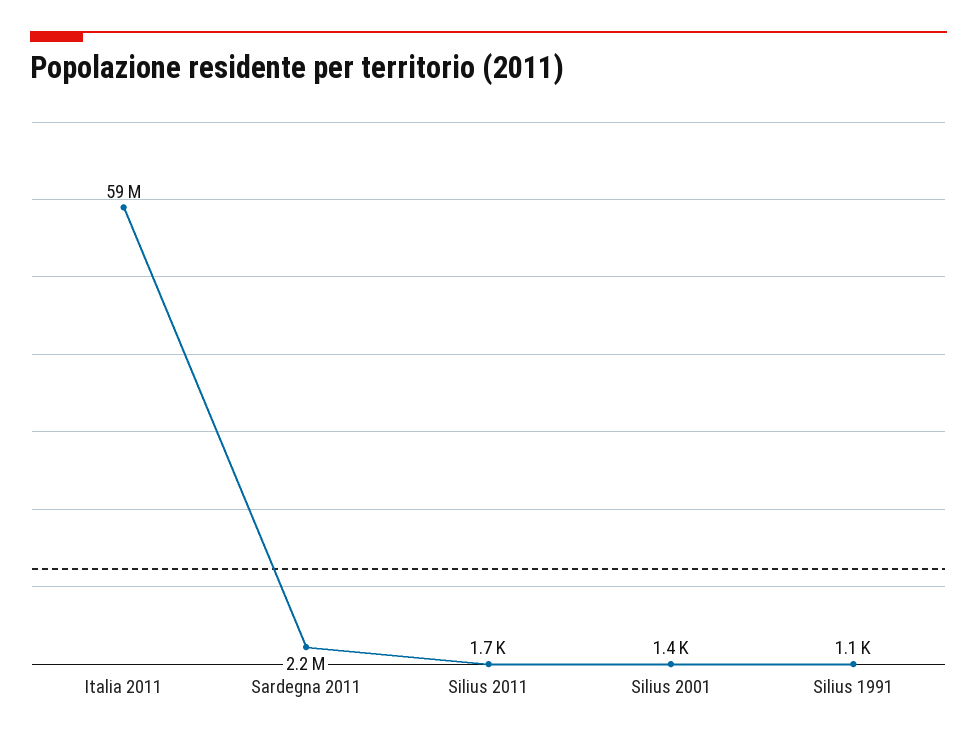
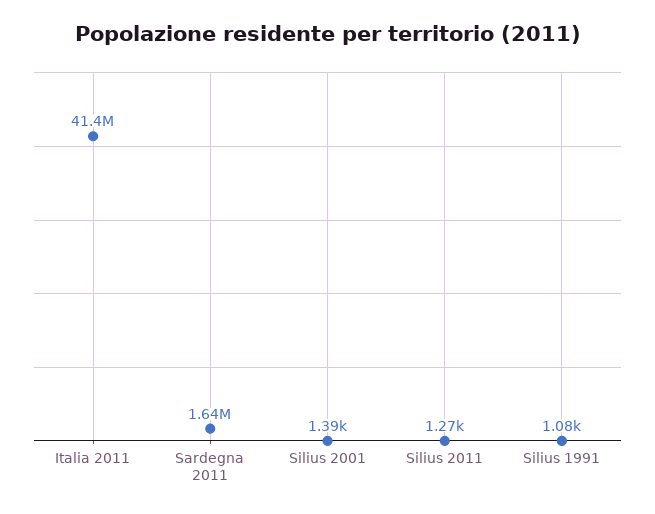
  {
-   "Italia 2011": 59000000,
+   "Italia 2011": 41400000,
-   "Sardegna 2011": 2200000,
+   "Sardegna 2011": 1640000,
-   "Silius 2011": 1700,
+   "Silius 2011": 1270,
    "Silius 2001": 1390,
    "Silius 1991": 1080
  }

